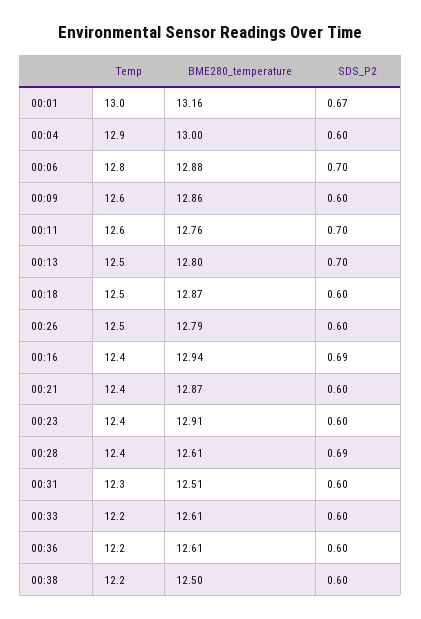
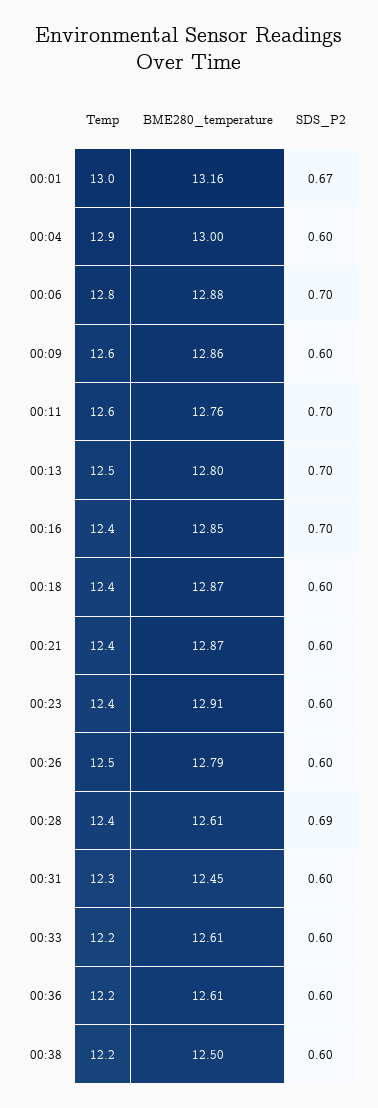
  {
    "Temp": {
      "00:01": 13,
      "00:04": 12.9,
      "00:06": 12.8,
      "00:09": 12.6,
      "00:11": 12.6,
      "00:13": 12.5,
-     "00:18": 12.5,
+     "00:18": 12.4,
      "00:26": 12.5,
      "00:16": 12.4,
      "00:21": 12.4,
      "00:23": 12.4,
      "00:28": 12.4,
      "00:31": 12.3,
      "00:33": 12.2,
      "00:36": 12.2,
      "00:38": 12.2
    },
    "BME280_temperature": {
      "00:01": 13.16,
      "00:04": 13,
      "00:06": 12.88,
      "00:09": 12.86,
      "00:11": 12.76,
      "00:13": 12.8,
      "00:18": 12.87,
      "00:26": 12.79,
-     "00:16": 12.94,
+     "00:16": 12.85,
      "00:21": 12.87,
      "00:23": 12.91,
      "00:28": 12.61,
-     "00:31": 12.51,
+     "00:31": 12.45,
      "00:33": 12.61,
      "00:36": 12.61,
      "00:38": 12.5
    },
    "SDS_P2": {
      "00:01": 0.67,
      "00:04": 0.6,
      "00:06": 0.7,
      "00:09": 0.6,
      "00:11": 0.7,
      "00:13": 0.7,
      "00:18": 0.6,
      "00:26": 0.6,
-     "00:16": 0.69,
+     "00:16": 0.7,
      "00:21": 0.6,
      "00:23": 0.6,
      "00:28": 0.69,
      "00:31": 0.6,
      "00:33": 0.6,
      "00:36": 0.6,
      "00:38": 0.6
    }
  }

